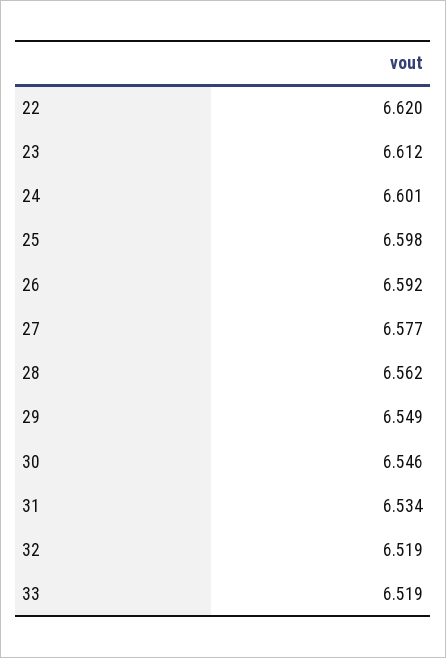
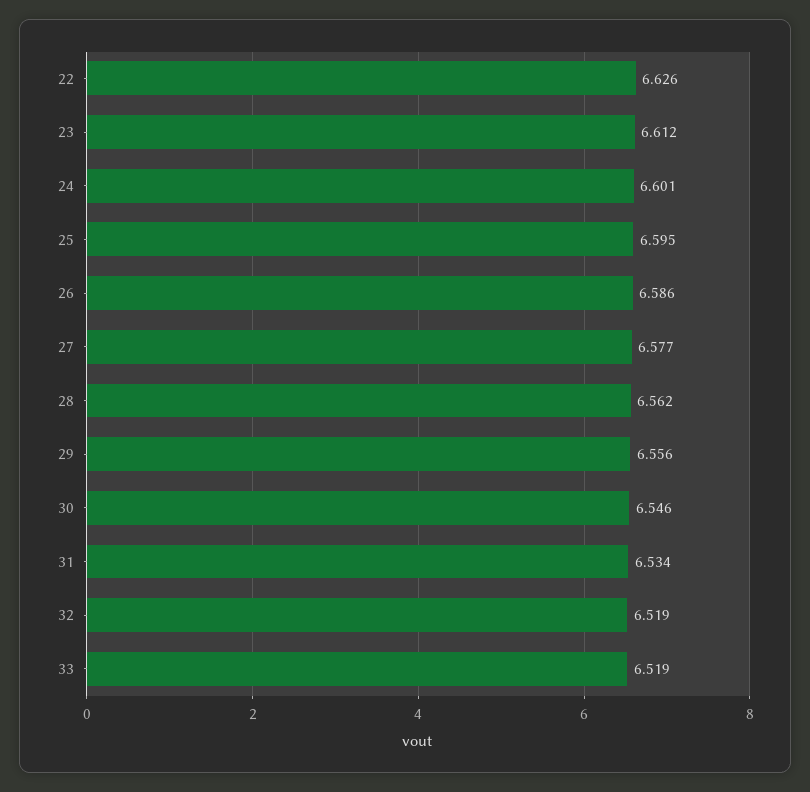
  {
-   "22": 6.62,
+   "22": 6.626,
    "23": 6.612,
    "24": 6.601,
-   "25": 6.598,
+   "25": 6.595,
-   "26": 6.592,
+   "26": 6.586,
    "27": 6.577,
    "28": 6.562,
-   "29": 6.549,
+   "29": 6.556,
    "30": 6.546,
    "31": 6.534,
    "32": 6.519,
    "33": 6.519
  }

